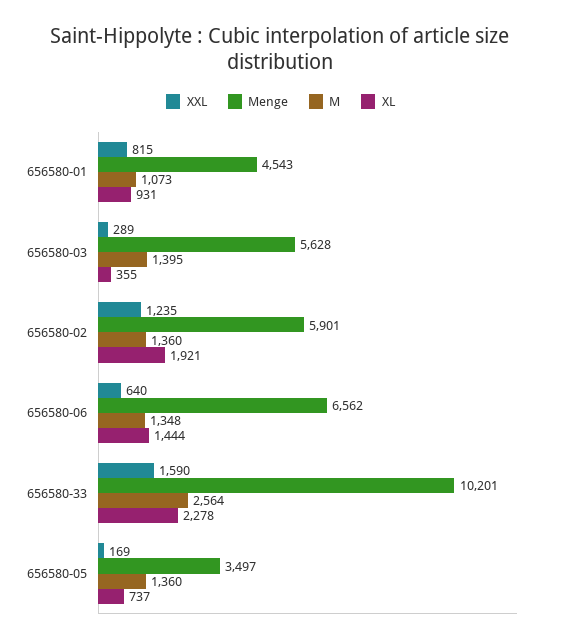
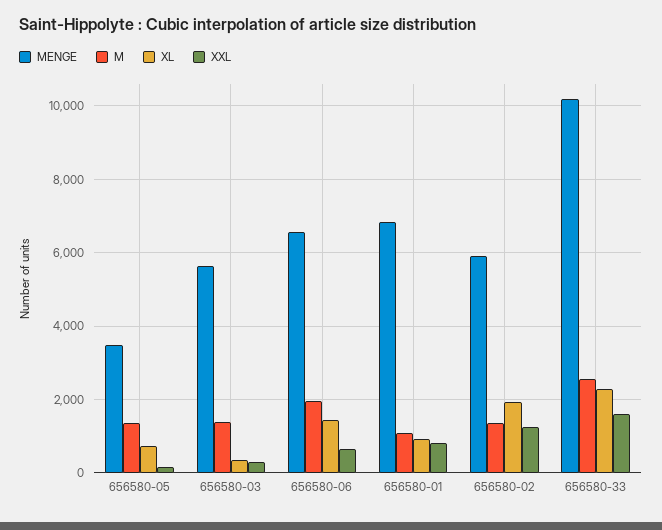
  {
    "XXL": {
      "656580-01": 815,
      "656580-03": 289,
      "656580-02": 1235,
      "656580-06": 640,
      "656580-33": 1590,
      "656580-05": 169
    },
    "Menge": {
-     "656580-01": 4543,
+     "656580-01": 6800,
      "656580-03": 5628,
      "656580-02": 5901,
      "656580-06": 6562,
      "656580-33": 10201,
      "656580-05": 3497
    },
    "M": {
      "656580-01": 1073,
      "656580-03": 1395,
      "656580-02": 1360,
-     "656580-06": 1348,
+     "656580-06": 2000,
      "656580-33": 2564,
      "656580-05": 1360
    },
    "XL": {
      "656580-01": 931,
      "656580-03": 355,
      "656580-02": 1921,
      "656580-06": 1444,
      "656580-33": 2278,
      "656580-05": 737
    }
  }

